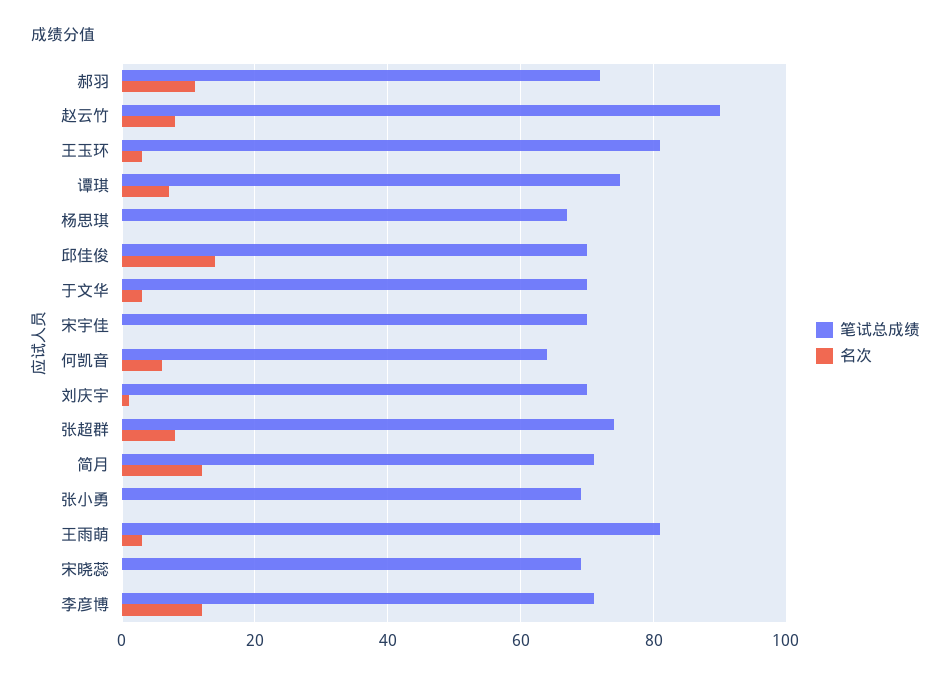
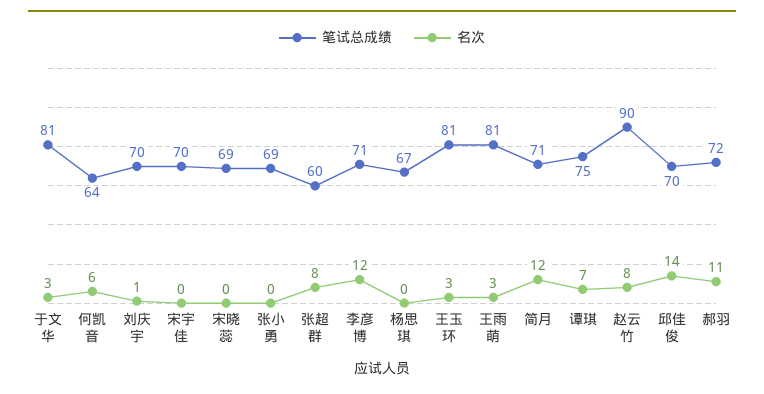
  {
    "笔试总成绩": {
      "郝羽": 72,
      "赵云竹": 90,
      "王玉环": 81,
      "谭琪": 75,
      "杨思琪": 67,
      "邱佳俊": 70,
-     "于文华": 70,
+     "于文华": 81,
      "宋宇佳": 70,
      "何凯音": 64,
      "刘庆宇": 70,
-     "张超群": 75,
+     "张超群": 60,
      "简月": 71,
      "张小勇": 69,
      "王雨萌": 81,
      "宋晓蕊": 69,
      "李彦博": 71
    },
    "名次": {
      "郝羽": 11,
      "赵云竹": 8,
      "王玉环": 3,
      "谭琪": 7,
      "杨思琪": 0,
      "邱佳俊": 14,
      "于文华": 3,
      "宋宇佳": 0,
      "何凯音": 6,
      "刘庆宇": 1,
      "张超群": 8,
      "简月": 12,
      "张小勇": 0,
      "王雨萌": 3,
      "宋晓蕊": 0,
      "李彦博": 12
    }
  }

